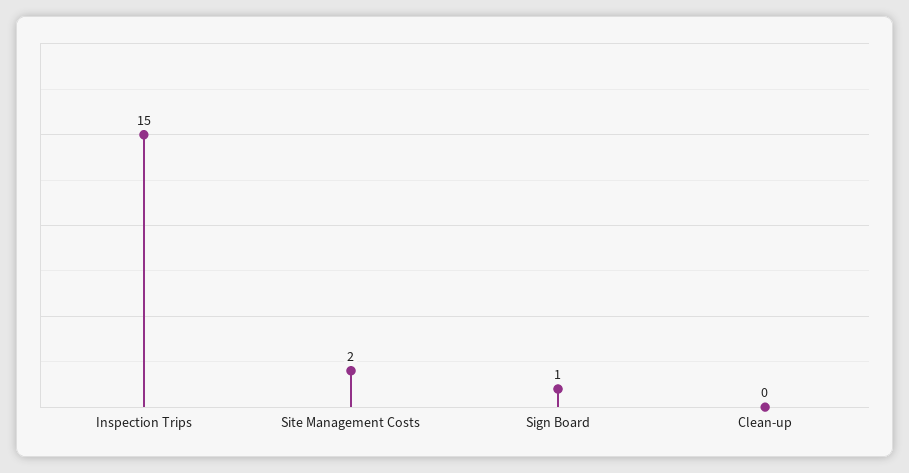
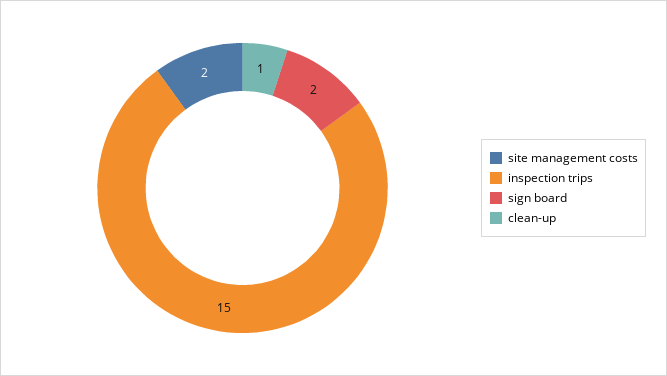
  {
    "Inspection Trips": 15,
    "Site Management Costs": 2,
-   "Sign Board": 1,
+   "Sign Board": 2,
-   "Clean-up": 0
+   "Clean-up": 1
  }

